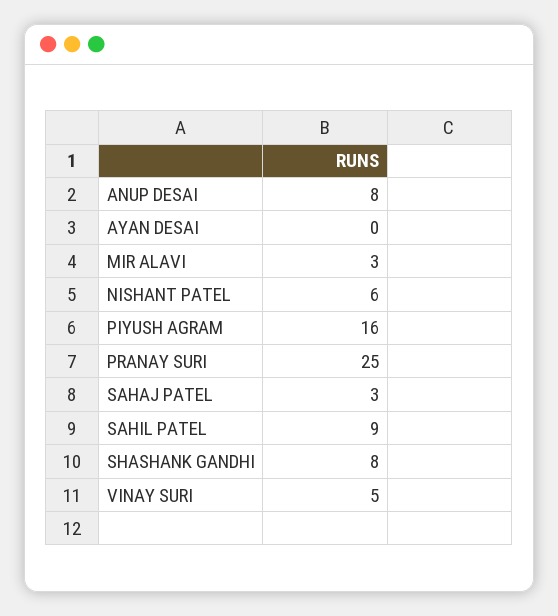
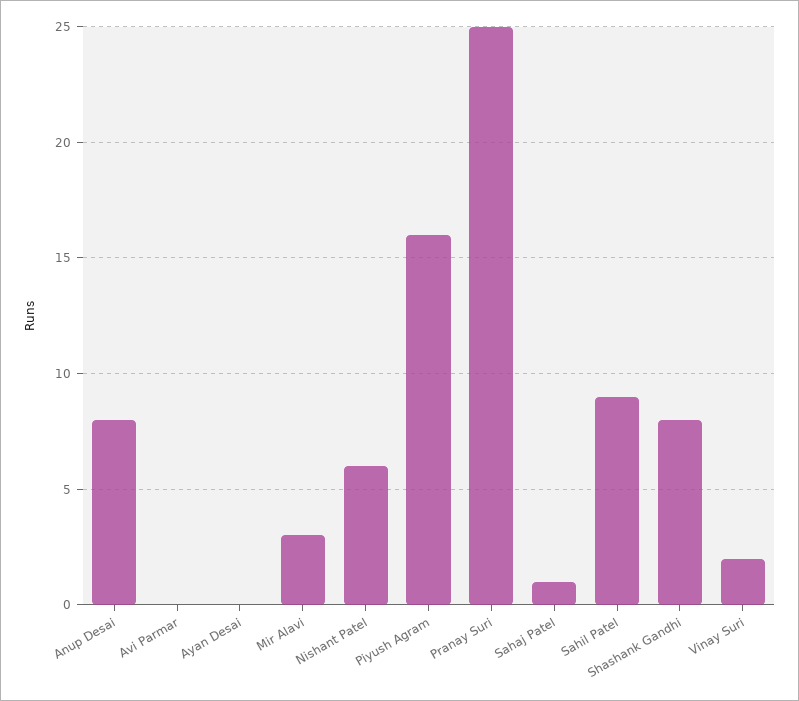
  {
    "ANUP DESAI": 8,
    "AYAN DESAI": 0,
    "MIR ALAVI": 3,
    "NISHANT PATEL": 6,
    "PIYUSH AGRAM": 16,
    "PRANAY SURI": 25,
-   "SAHAJ PATEL": 3,
+   "SAHAJ PATEL": 1,
    "SAHIL PATEL": 9,
    "SHASHANK GANDHI": 8,
-   "VINAY SURI": 5
+   "VINAY SURI": 2,
+   "Avi Parmar": 0
  }

